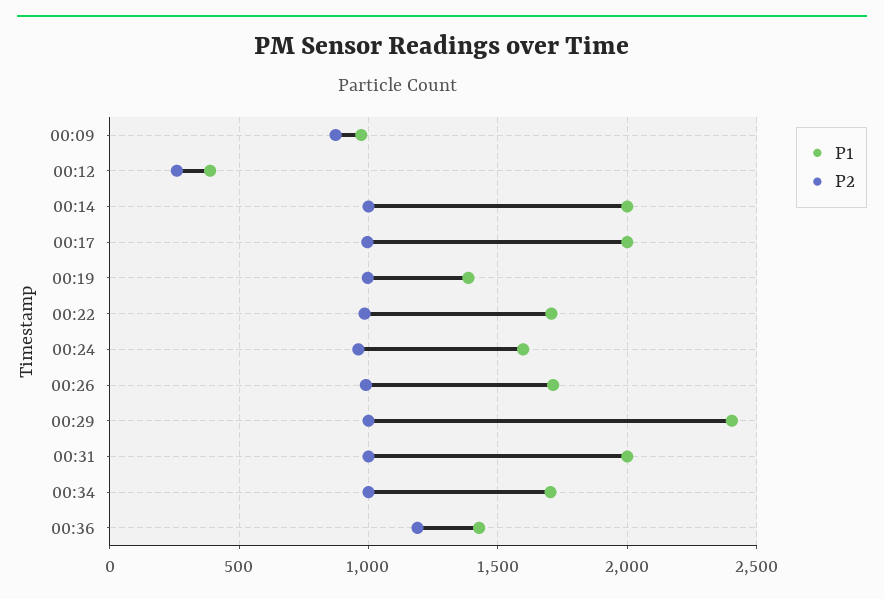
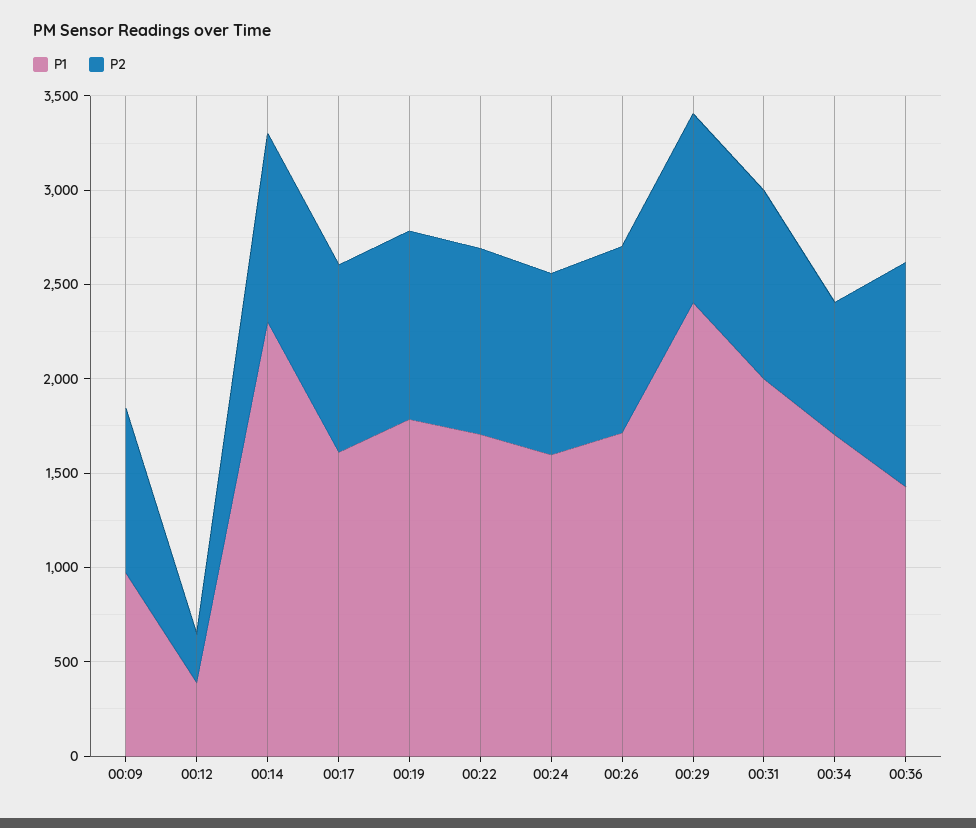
  {
    "P1": {
      "00:09": 950,
      "00:12": 400,
-     "00:14": 2000,
+     "00:14": 2300,
-     "00:17": 2000,
+     "00:17": 1600,
-     "00:19": 1400,
+     "00:19": 1800,
      "00:22": 1700,
      "00:24": 1600,
      "00:26": 1700,
      "00:29": 2400,
      "00:31": 2000,
      "00:34": 1700,
      "00:36": 1450
    },
    "P2": {
      "00:09": 850,
      "00:12": 250,
      "00:14": 1000,
      "00:17": 1000,
      "00:19": 1000,
      "00:22": 1000,
      "00:24": 950,
      "00:26": 1000,
      "00:29": 1000,
      "00:31": 1000,
-     "00:34": 1000,
+     "00:34": 700,
      "00:36": 1200
    }
  }

